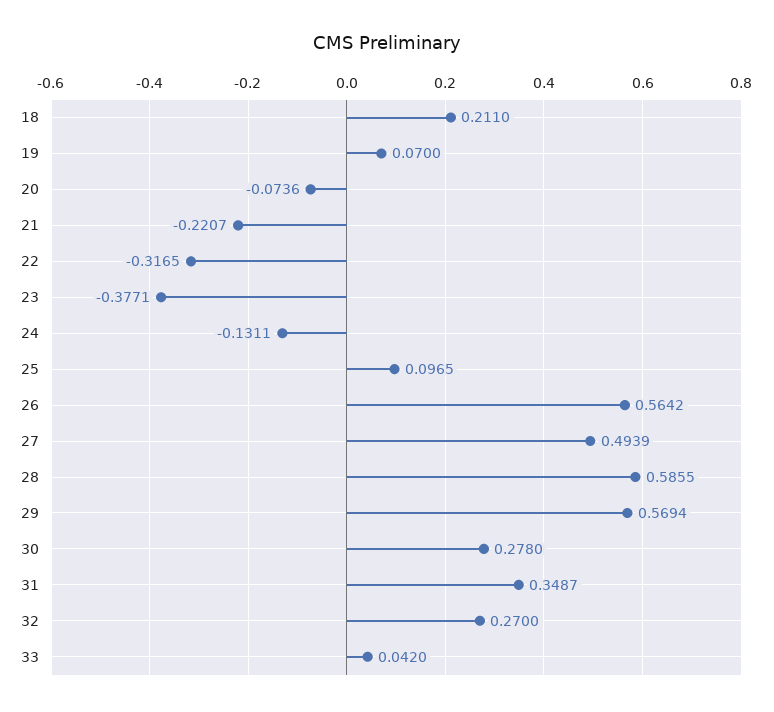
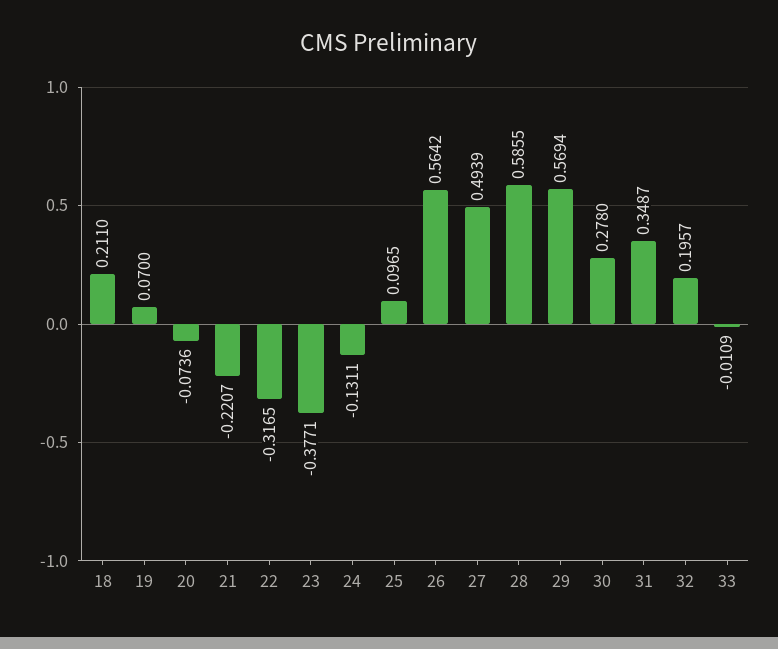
  {
    "18": 0.211,
    "19": 0.07,
    "20": -0.0736,
    "21": -0.2207,
    "22": -0.3165,
    "23": -0.3771,
    "24": -0.1311,
    "25": 0.0965,
    "26": 0.5642,
    "27": 0.4939,
    "28": 0.5855,
    "29": 0.5694,
    "30": 0.278,
    "31": 0.3487,
-   "32": 0.27,
+   "32": 0.1957,
-   "33": 0.042
+   "33": -0.0109
  }

